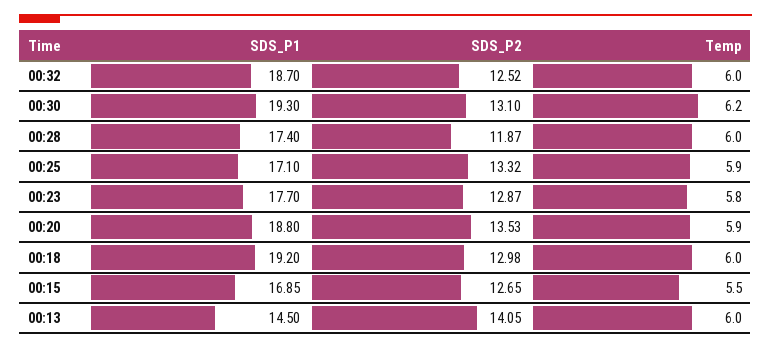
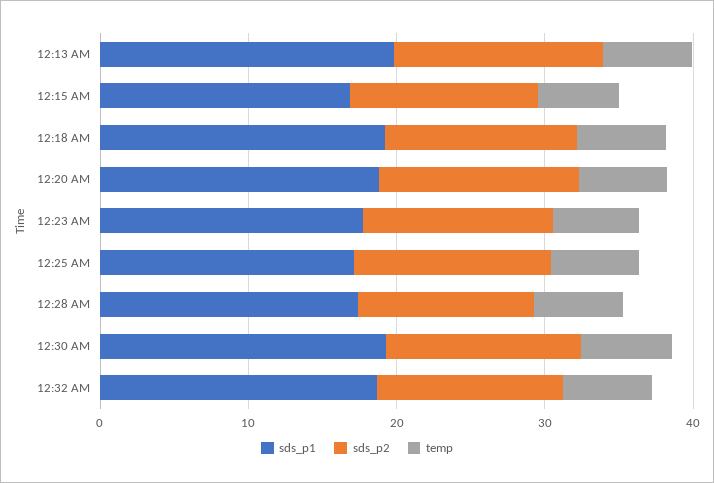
  {
    "SDS_P1": {
      "00:32": 18.7,
      "00:30": 19.3,
      "00:28": 17.4,
      "00:25": 17.1,
      "00:23": 17.7,
      "00:20": 18.8,
      "00:18": 19.2,
      "00:15": 16.85,
-     "00:13": 14.5
+     "00:13": 20
    },
    "SDS_P2": {
      "00:32": 12.52,
      "00:30": 13.1,
      "00:28": 11.87,
      "00:25": 13.32,
      "00:23": 12.87,
      "00:20": 13.53,
      "00:18": 12.98,
      "00:15": 12.65,
      "00:13": 14.05
    },
    "Temp": {
      "00:32": 6,
      "00:30": 6.2,
      "00:28": 6,
      "00:25": 5.9,
      "00:23": 5.8,
      "00:20": 5.9,
      "00:18": 6,
      "00:15": 5.5,
      "00:13": 6
    }
  }

